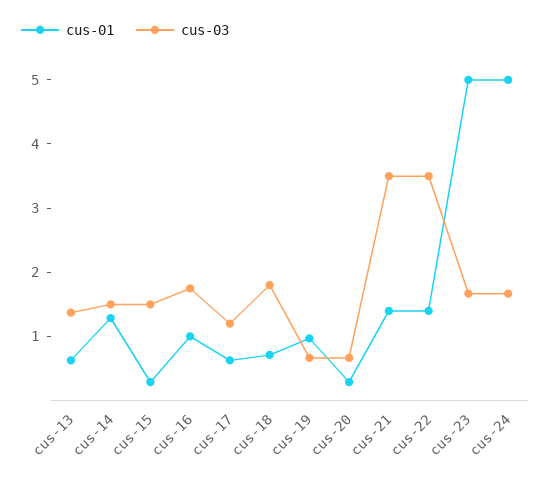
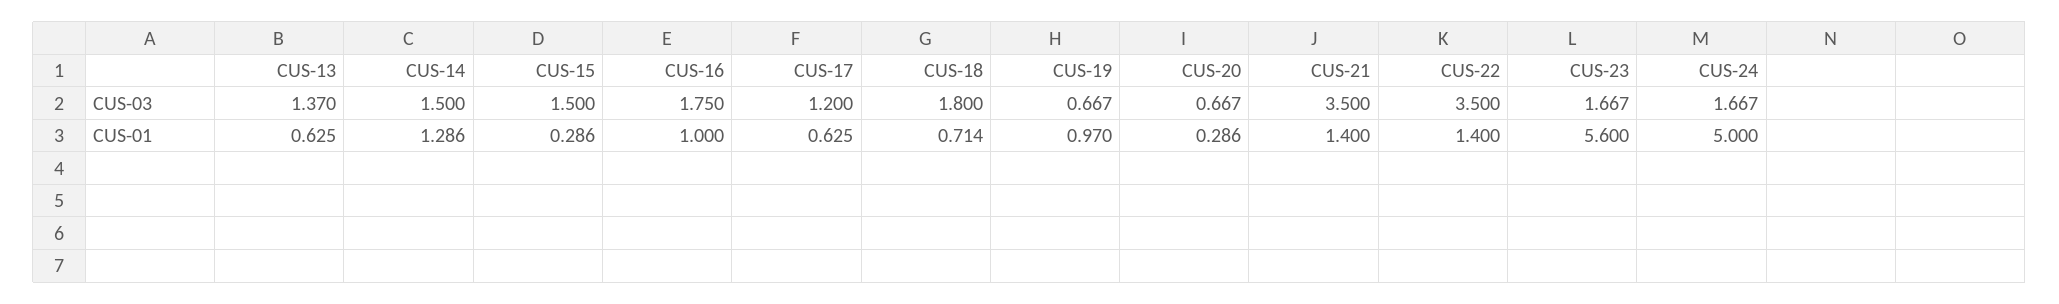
  {
    "cus-01": {
      "cus-13": 0.625,
      "cus-14": 1.286,
      "cus-15": 0.286,
      "cus-16": 1,
      "cus-17": 0.625,
      "cus-18": 0.714,
      "cus-19": 0.97,
      "cus-20": 0.286,
      "cus-21": 1.4,
      "cus-22": 1.4,
-     "cus-23": 5,
+     "cus-23": 5.6,
      "cus-24": 5
    },
    "cus-03": {
      "cus-13": 1.37,
      "cus-14": 1.5,
      "cus-15": 1.5,
      "cus-16": 1.75,
      "cus-17": 1.2,
      "cus-18": 1.8,
      "cus-19": 0.667,
      "cus-20": 0.667,
      "cus-21": 3.5,
      "cus-22": 3.5,
      "cus-23": 1.667,
      "cus-24": 1.667
    }
  }

